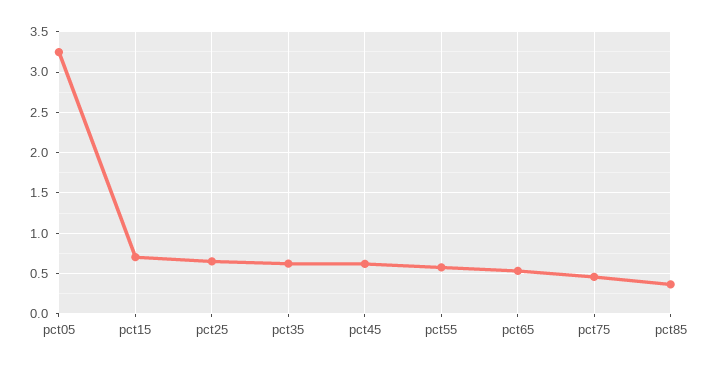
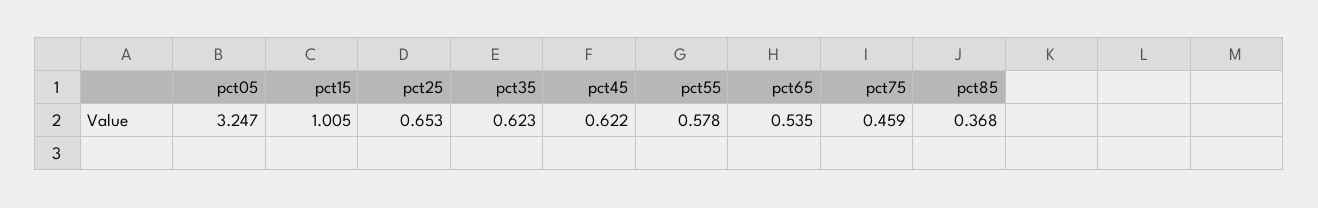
  {
    "pct05": 3.247,
-   "pct15": 0.7,
+   "pct15": 1.005,
    "pct25": 0.653,
    "pct35": 0.623,
    "pct45": 0.622,
    "pct55": 0.578,
    "pct65": 0.535,
    "pct75": 0.459,
    "pct85": 0.368
  }

